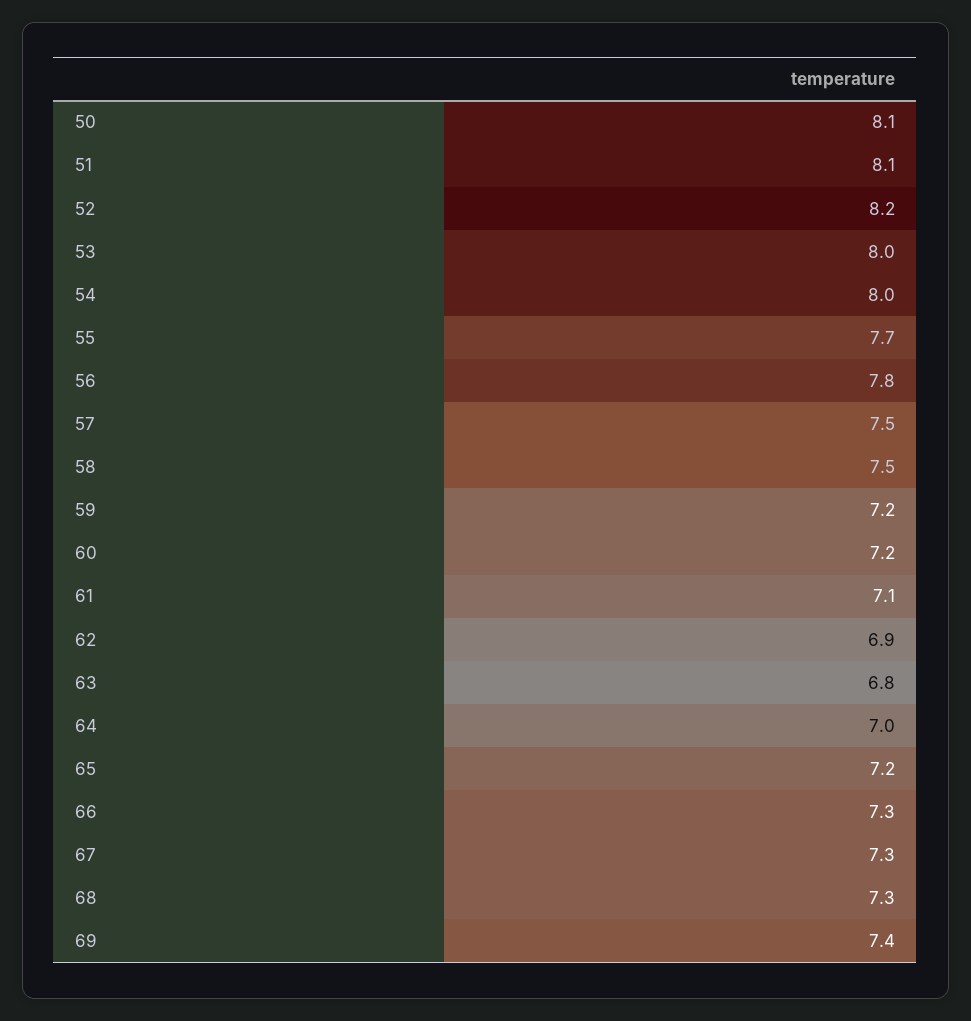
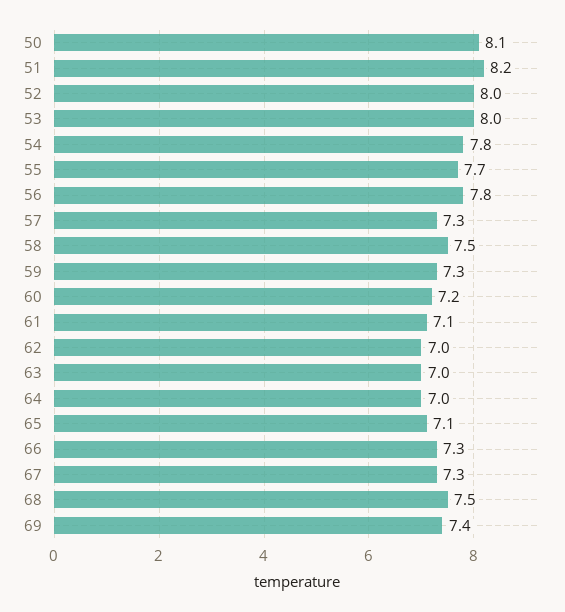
  {
    "50": 8.1,
-   "51": 8.1,
+   "51": 8.2,
-   "52": 8.2,
+   "52": 8,
    "53": 8,
-   "54": 8,
+   "54": 7.8,
    "55": 7.7,
    "56": 7.8,
-   "57": 7.5,
+   "57": 7.3,
    "58": 7.5,
-   "59": 7.2,
+   "59": 7.3,
    "60": 7.2,
    "61": 7.1,
-   "62": 6.9,
+   "62": 7,
-   "63": 6.8,
+   "63": 7,
    "64": 7,
-   "65": 7.2,
+   "65": 7.1,
    "66": 7.3,
    "67": 7.3,
-   "68": 7.3,
+   "68": 7.5,
    "69": 7.4
  }

